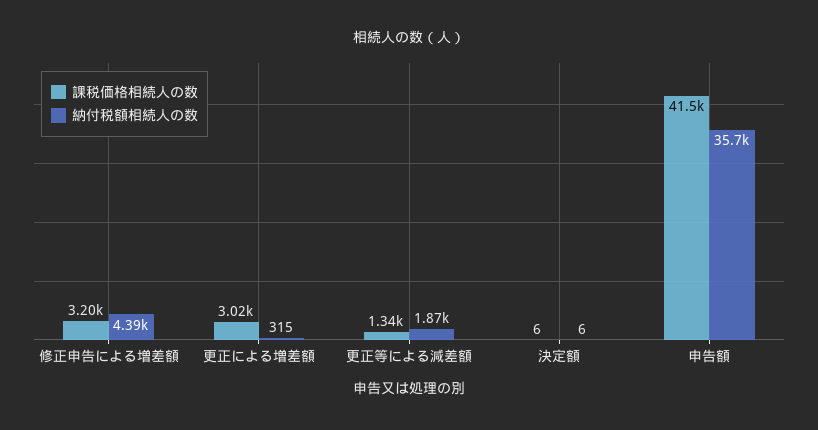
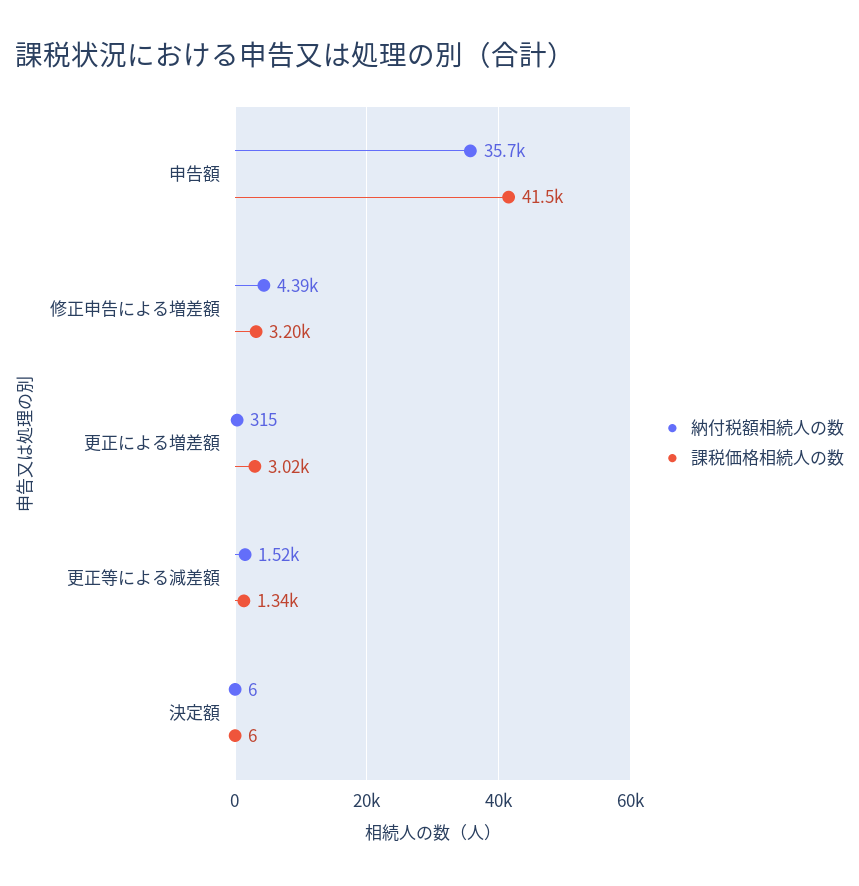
  {
    "課税価格相続人の数": {
      "修正申告による増差額": 3200,
      "更正による増差額": 3020,
      "更正等による減差額": 1340,
      "決定額": 6,
      "申告額": 41500
    },
    "納付税額相続人の数": {
      "修正申告による増差額": 4390,
      "更正による増差額": 315,
-     "更正等による減差額": 1870,
+     "更正等による減差額": 1520,
      "決定額": 6,
      "申告額": 35700
    }
  }

